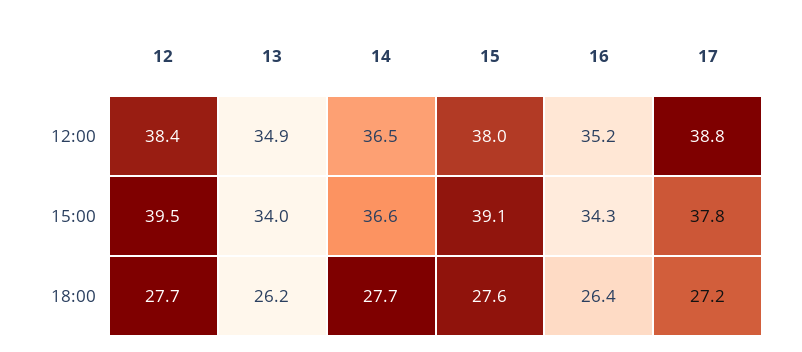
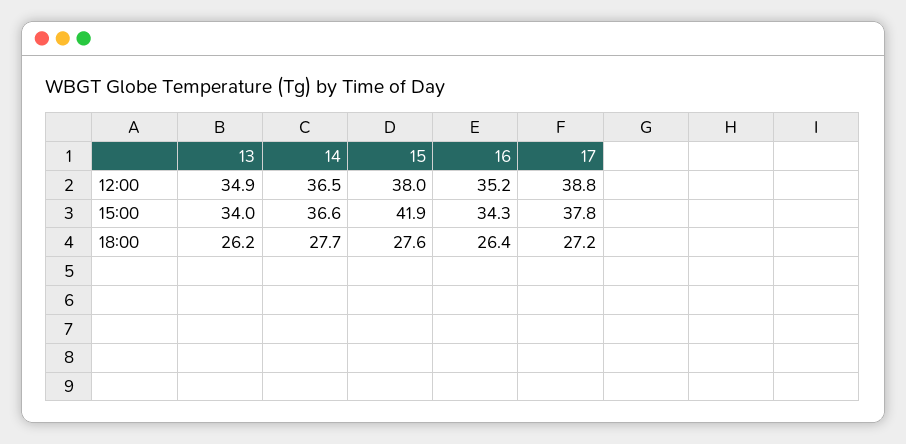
  {
-   "12": {
-     "12:00": 38.4,
-     "15:00": 39.5,
-     "18:00": 27.7
-   },
    "13": {
      "12:00": 34.9,
      "15:00": 34,
      "18:00": 26.2
    },
    "14": {
      "12:00": 36.5,
      "15:00": 36.6,
      "18:00": 27.7
    },
    "15": {
      "12:00": 38,
-     "15:00": 39.1,
+     "15:00": 41.9,
      "18:00": 27.6
    },
    "16": {
      "12:00": 35.2,
      "15:00": 34.3,
      "18:00": 26.4
    },
    "17": {
      "12:00": 38.8,
      "15:00": 37.8,
      "18:00": 27.2
    }
  }

